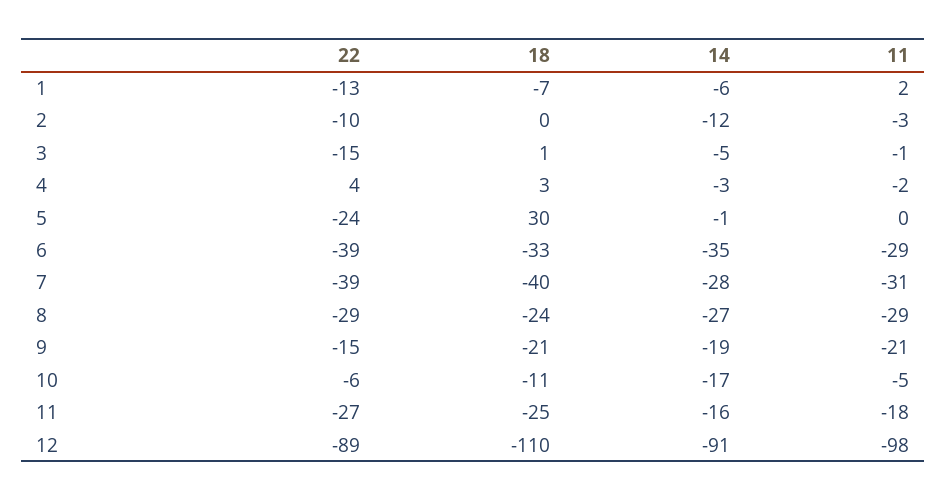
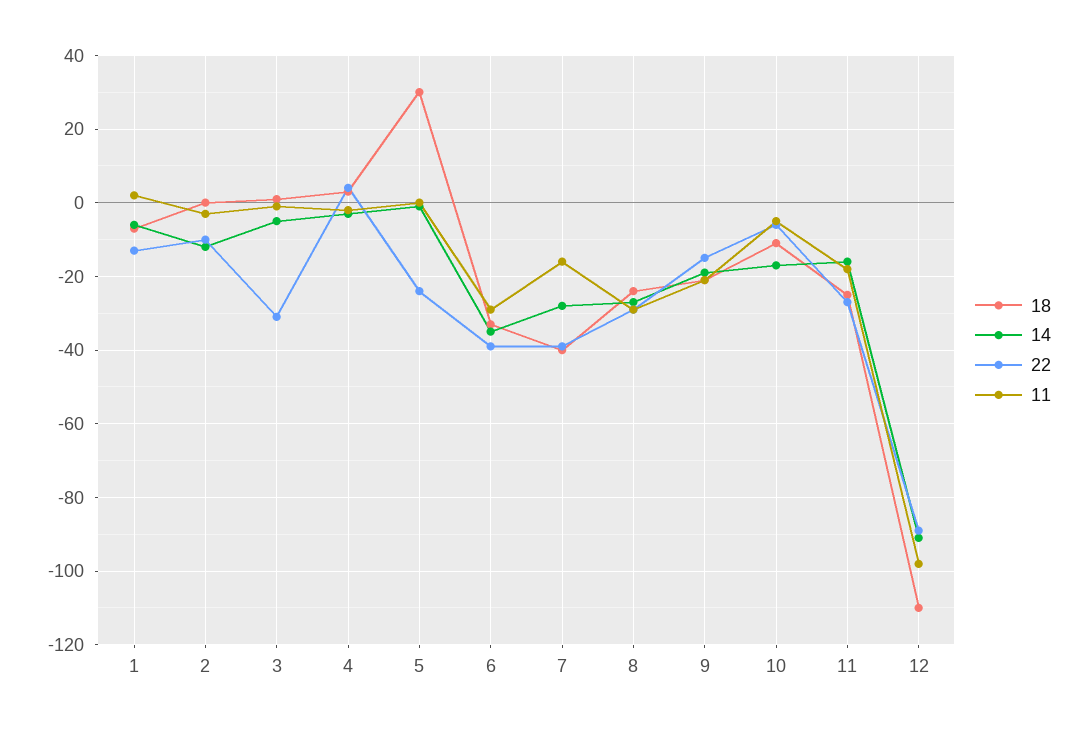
  {
    "22": {
      "1": -13,
      "2": -10,
-     "3": -15,
+     "3": -30,
      "4": 4,
      "5": -24,
      "6": -39,
      "7": -39,
      "8": -29,
      "9": -15,
      "10": -6,
      "11": -27,
      "12": -89
    },
    "18": {
      "1": -7,
      "2": 0,
      "3": 1,
      "4": 3,
      "5": 30,
      "6": -33,
      "7": -40,
      "8": -24,
      "9": -21,
      "10": -11,
      "11": -25,
      "12": -110
    },
    "14": {
      "1": -6,
      "2": -12,
      "3": -5,
      "4": -3,
      "5": -1,
      "6": -35,
      "7": -28,
      "8": -27,
      "9": -19,
      "10": -17,
      "11": -16,
      "12": -91
    },
    "11": {
      "1": 2,
      "2": -3,
      "3": -1,
      "4": -2,
      "5": 0,
      "6": -29,
-     "7": -31,
+     "7": -15,
      "8": -29,
      "9": -21,
      "10": -5,
      "11": -18,
      "12": -98
    }
  }

